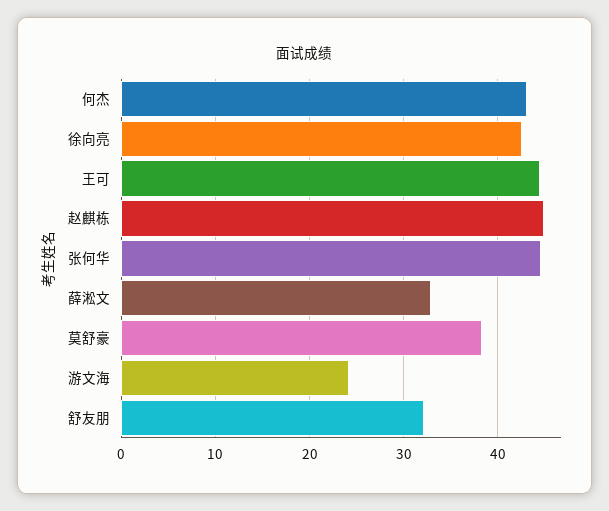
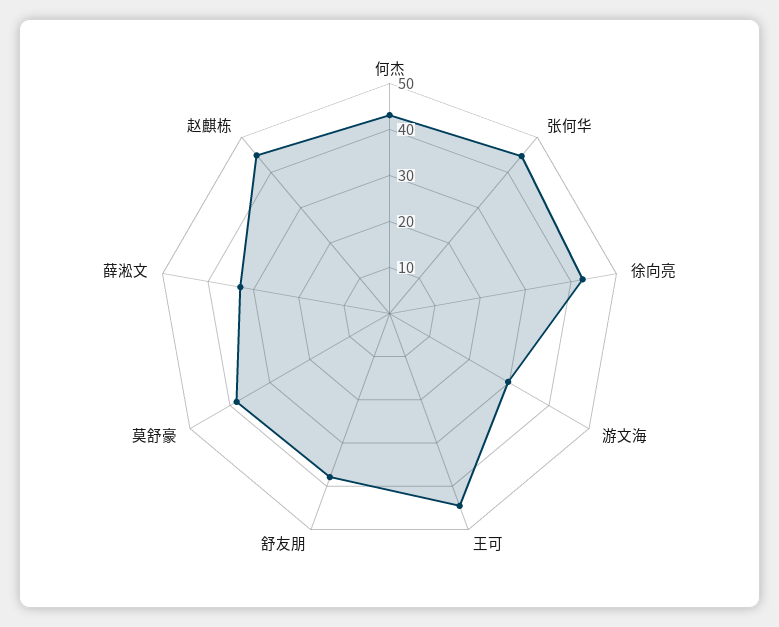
  {
    "何杰": 43,
    "徐向亮": 43,
    "王可": 45,
    "赵麒栋": 45,
    "张何华": 45,
    "薛淞文": 33,
    "莫舒豪": 38,
-   "游文海": 24,
+   "游文海": 30,
-   "舒友朋": 32
+   "舒友朋": 38
  }

